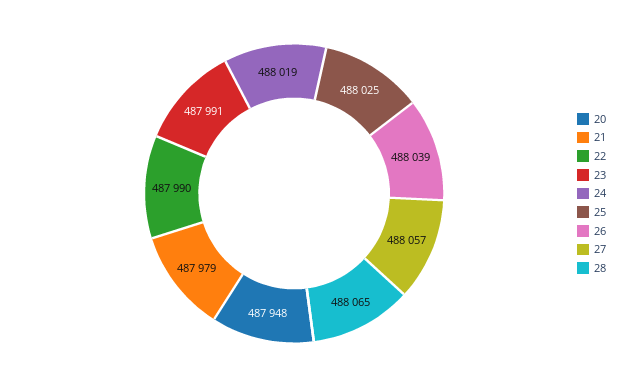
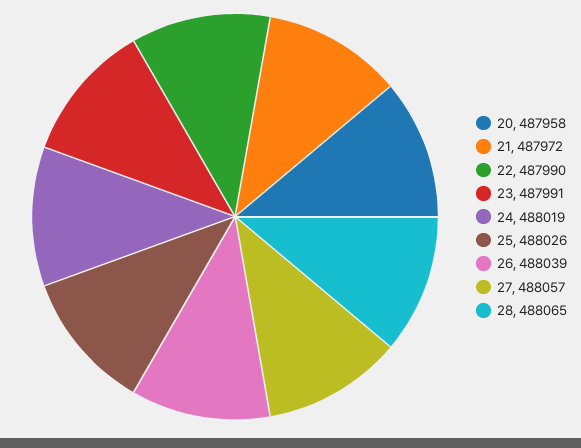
  {
-   "20": 487948,
+   "20": 487958,
-   "21": 487979,
+   "21": 487972,
    "22": 487990,
    "23": 487991,
    "24": 488019,
-   "25": 488025,
+   "25": 488026,
    "26": 488039,
    "27": 488057,
    "28": 488065
  }

